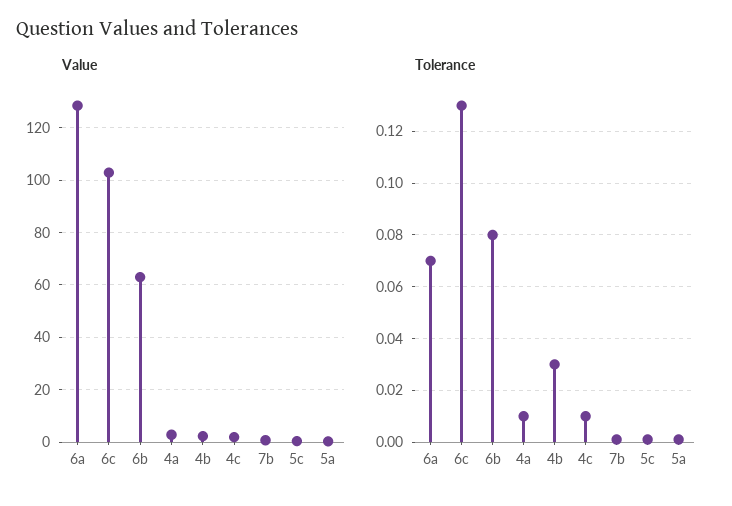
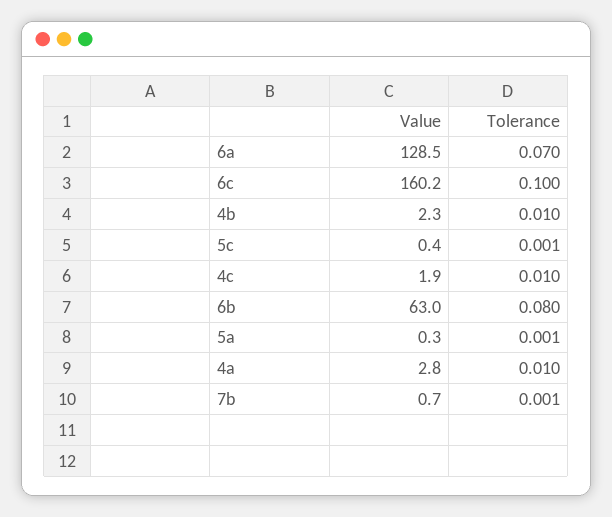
  {
    "Value": {
      "6a": 128.5,
-     "6c": 102.5,
+     "6c": 160.2,
      "6b": 63,
      "4a": 2.8,
      "4b": 2.3,
      "4c": 1.9,
      "7b": 0.7,
      "5c": 0.4,
      "5a": 0.3
    },
    "Tolerance": {
      "6a": 0.07,
-     "6c": 0.13,
+     "6c": 0.1,
      "6b": 0.08,
      "4a": 0.01,
-     "4b": 0.03,
+     "4b": 0.01,
      "4c": 0.01,
      "7b": 0.001,
      "5c": 0.001,
      "5a": 0.001
    }
  }

